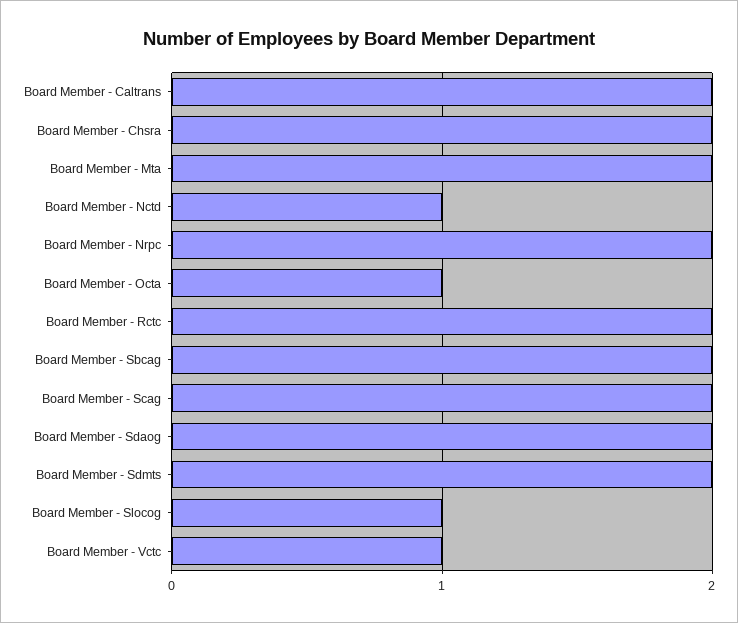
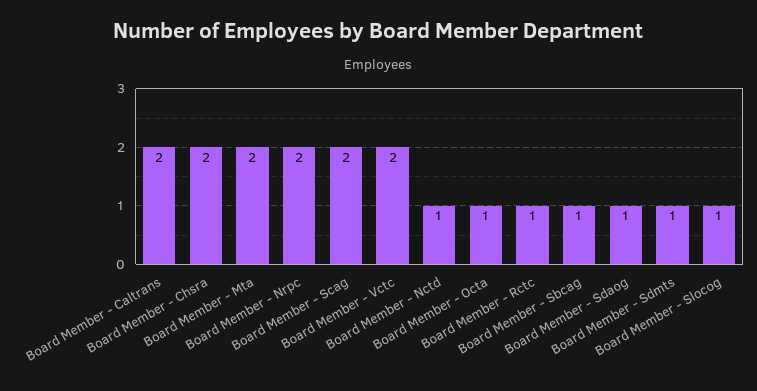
  {
    "Board Member - Caltrans": 2,
    "Board Member - Chsra": 2,
    "Board Member - Mta": 2,
    "Board Member - Nctd": 1,
    "Board Member - Nrpc": 2,
    "Board Member - Octa": 1,
-   "Board Member - Rctc": 2,
+   "Board Member - Rctc": 1,
-   "Board Member - Sbcag": 2,
+   "Board Member - Sbcag": 1,
    "Board Member - Scag": 2,
-   "Board Member - Sdaog": 2,
+   "Board Member - Sdaog": 1,
-   "Board Member - Sdmts": 2,
+   "Board Member - Sdmts": 1,
    "Board Member - Slocog": 1,
-   "Board Member - Vctc": 1
+   "Board Member - Vctc": 2
  }

